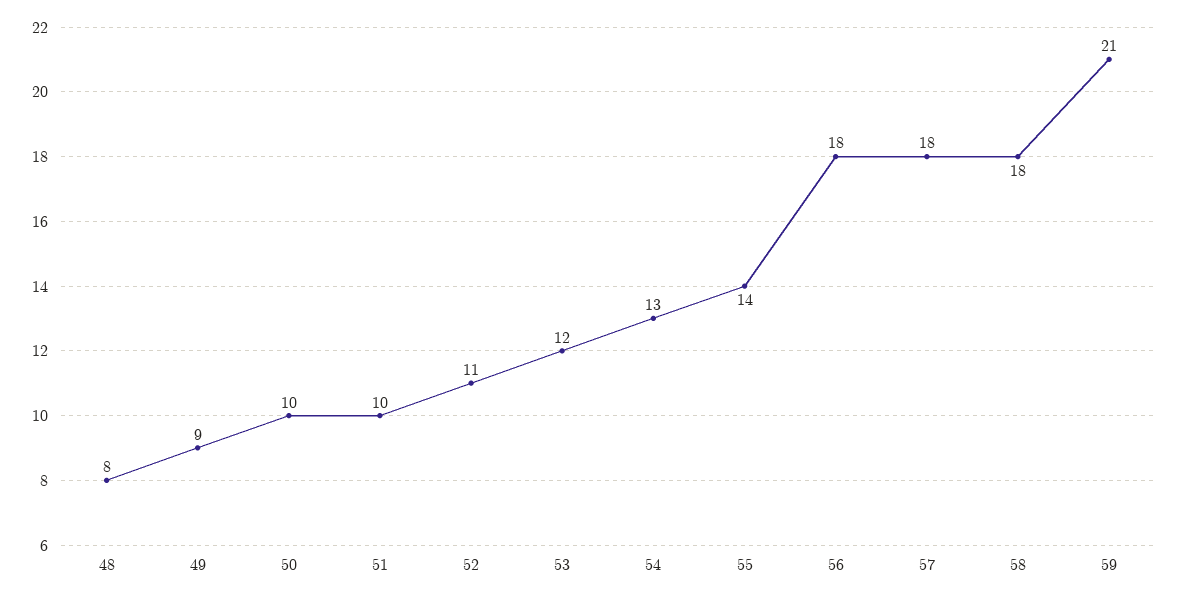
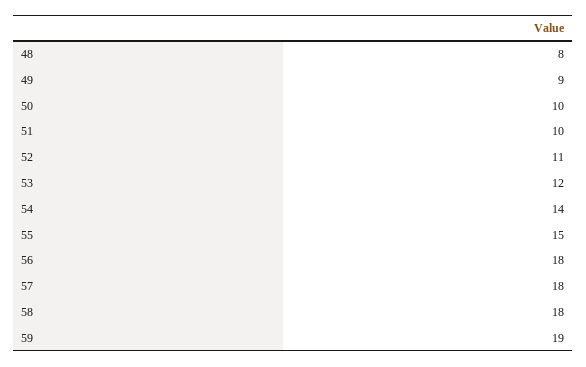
  {
    "48": 8,
    "49": 9,
    "50": 10,
    "51": 10,
    "52": 11,
    "53": 12,
-   "54": 13,
+   "54": 14,
-   "55": 14,
+   "55": 15,
    "56": 18,
    "57": 18,
    "58": 18,
-   "59": 21
+   "59": 19
  }

